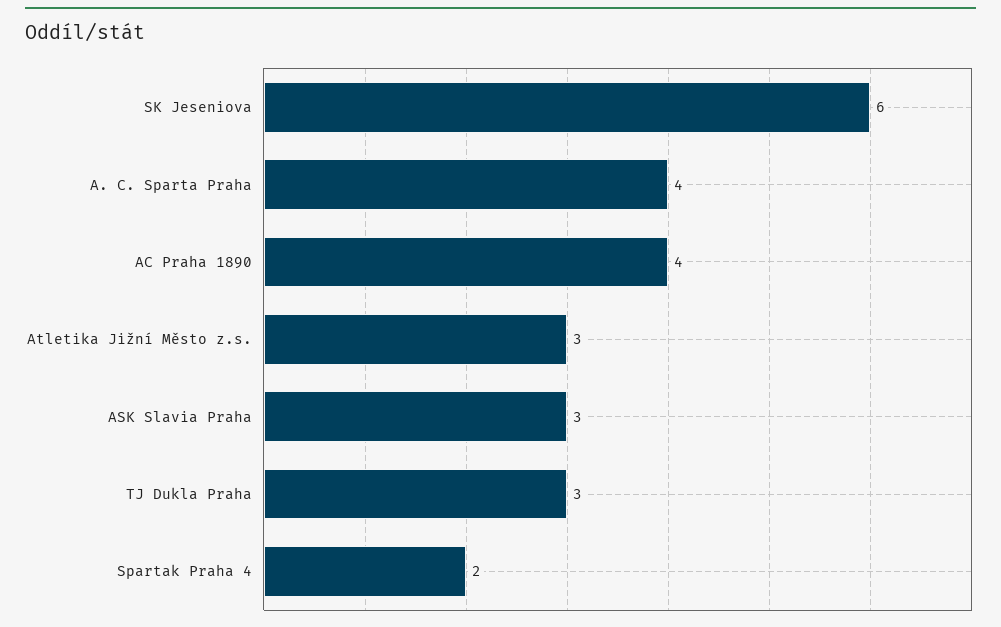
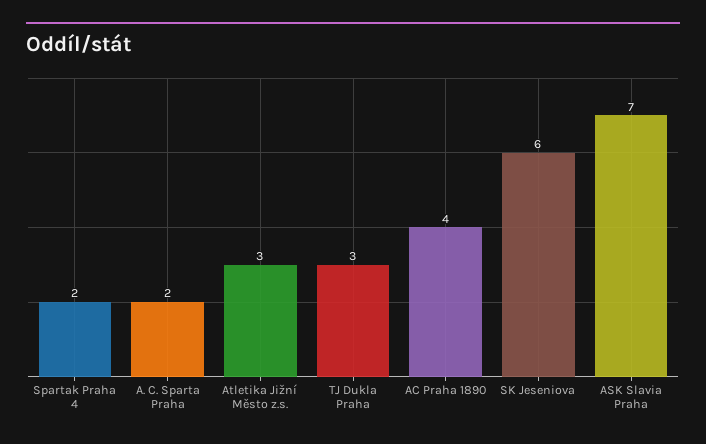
  {
    "SK Jeseniova": 6,
-   "A. C. Sparta Praha": 4,
+   "A. C. Sparta Praha": 2,
    "AC Praha 1890": 4,
    "Atletika Jižní Město z.s.": 3,
-   "ASK Slavia Praha": 3,
+   "ASK Slavia Praha": 7,
    "TJ Dukla Praha": 3,
    "Spartak Praha 4": 2
  }

